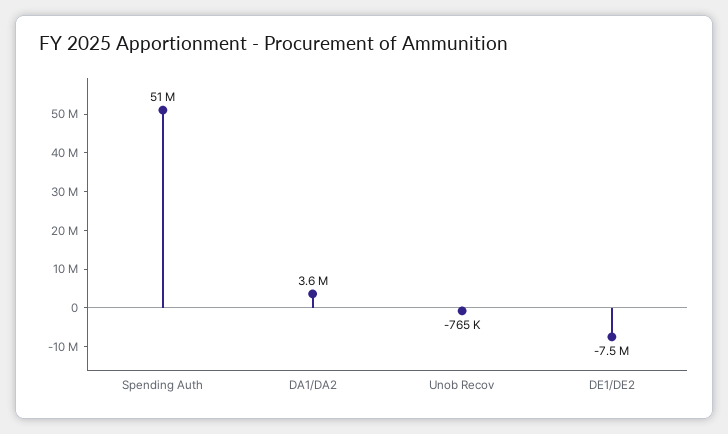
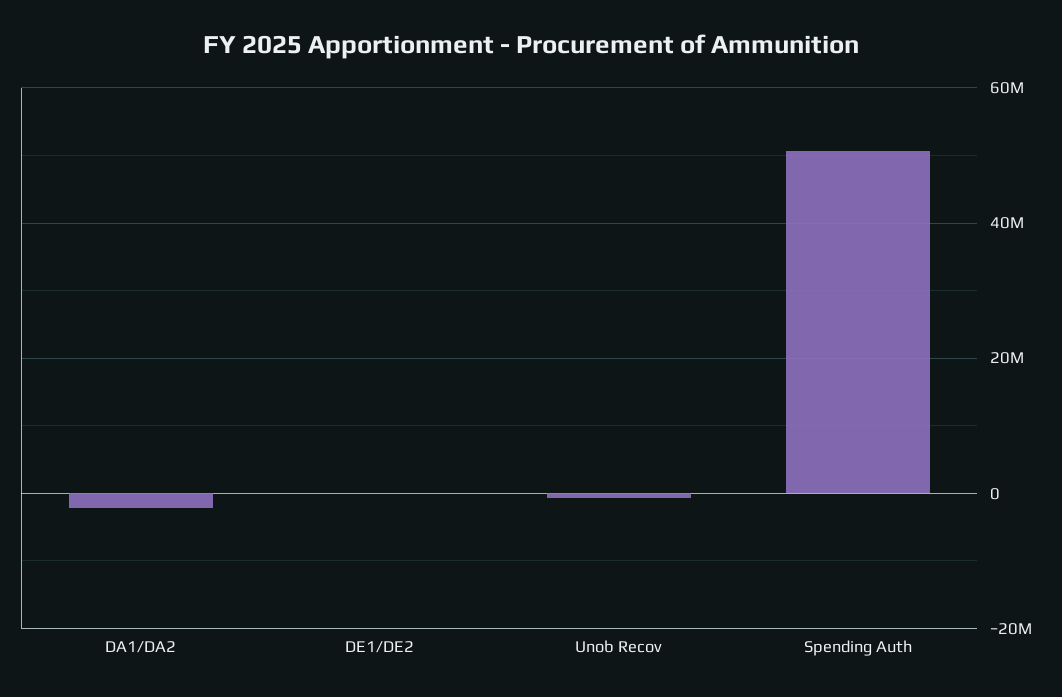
  {
    "Spending Auth": 51000000,
-   "DA1/DA2": 3600000,
+   "DA1/DA2": -2000000,
    "Unob Recov": -765000,
-   "DE1/DE2": -7500000
+   "DE1/DE2": 0
  }

